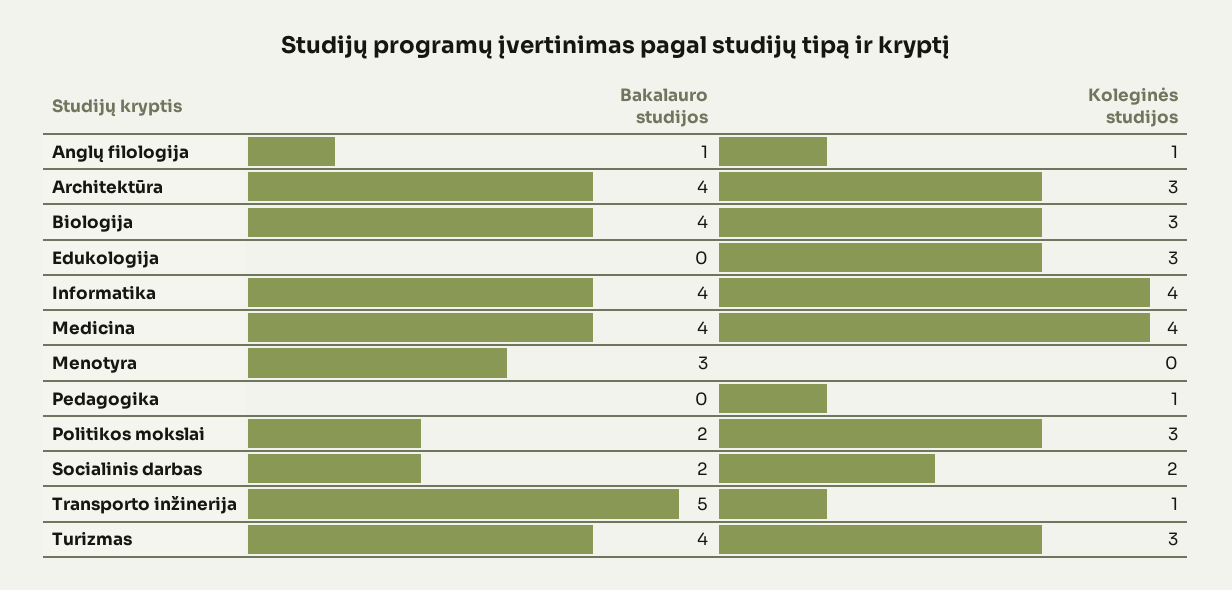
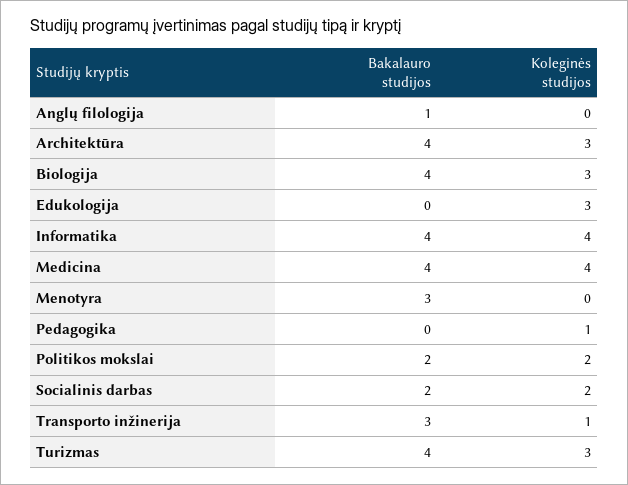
  {
    "Bakalauro studijos": {
      "Anglų filologija": 1,
      "Architektūra": 4,
      "Biologija": 4,
      "Edukologija": 0,
      "Informatika": 4,
      "Medicina": 4,
      "Menotyra": 3,
      "Pedagogika": 0,
      "Politikos mokslai": 2,
      "Socialinis darbas": 2,
-     "Transporto inžinerija": 5,
+     "Transporto inžinerija": 3,
      "Turizmas": 4
    },
    "Koleginės studijos": {
-     "Anglų filologija": 1,
+     "Anglų filologija": 0,
      "Architektūra": 3,
      "Biologija": 3,
      "Edukologija": 3,
      "Informatika": 4,
      "Medicina": 4,
      "Menotyra": 0,
      "Pedagogika": 1,
-     "Politikos mokslai": 3,
+     "Politikos mokslai": 2,
      "Socialinis darbas": 2,
      "Transporto inžinerija": 1,
      "Turizmas": 3
    }
  }

